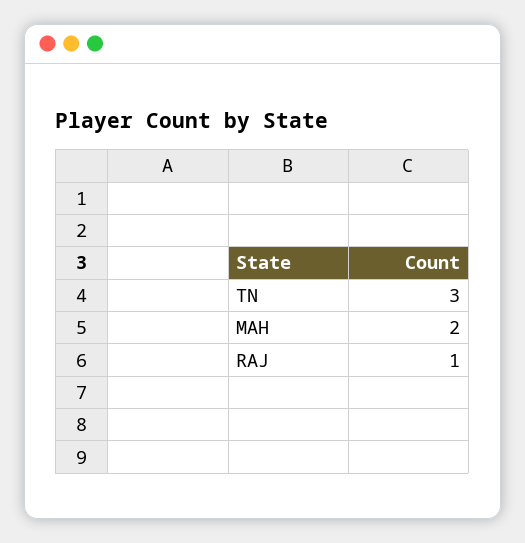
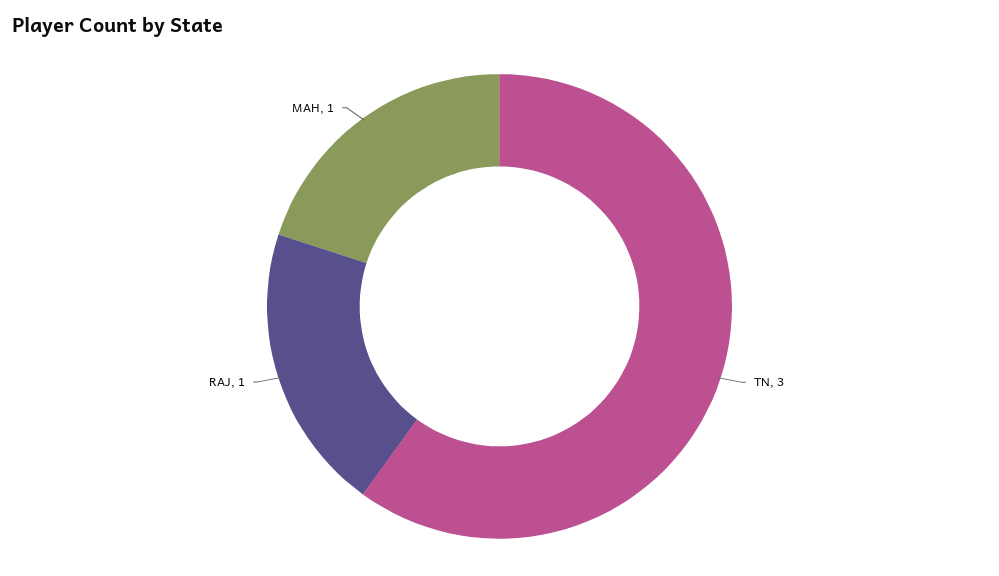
  {
    "TN": 3,
-   "MAH": 2,
+   "MAH": 1,
    "RAJ": 1
  }

